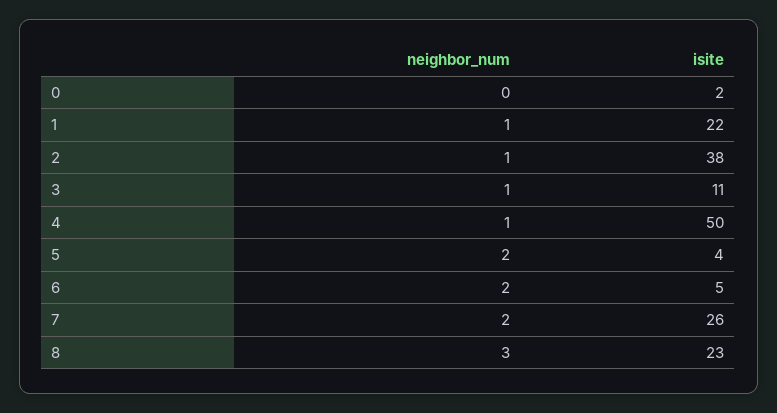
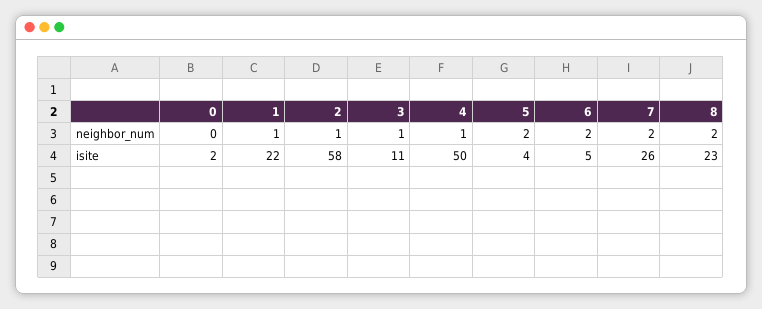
  {
    "neighbor_num": {
      "0": 0,
      "1": 1,
      "2": 1,
      "3": 1,
      "4": 1,
      "5": 2,
      "6": 2,
      "7": 2,
-     "8": 3
+     "8": 2
    },
    "isite": {
      "0": 2,
      "1": 22,
-     "2": 38,
+     "2": 58,
      "3": 11,
      "4": 50,
      "5": 4,
      "6": 5,
      "7": 26,
      "8": 23
    }
  }

